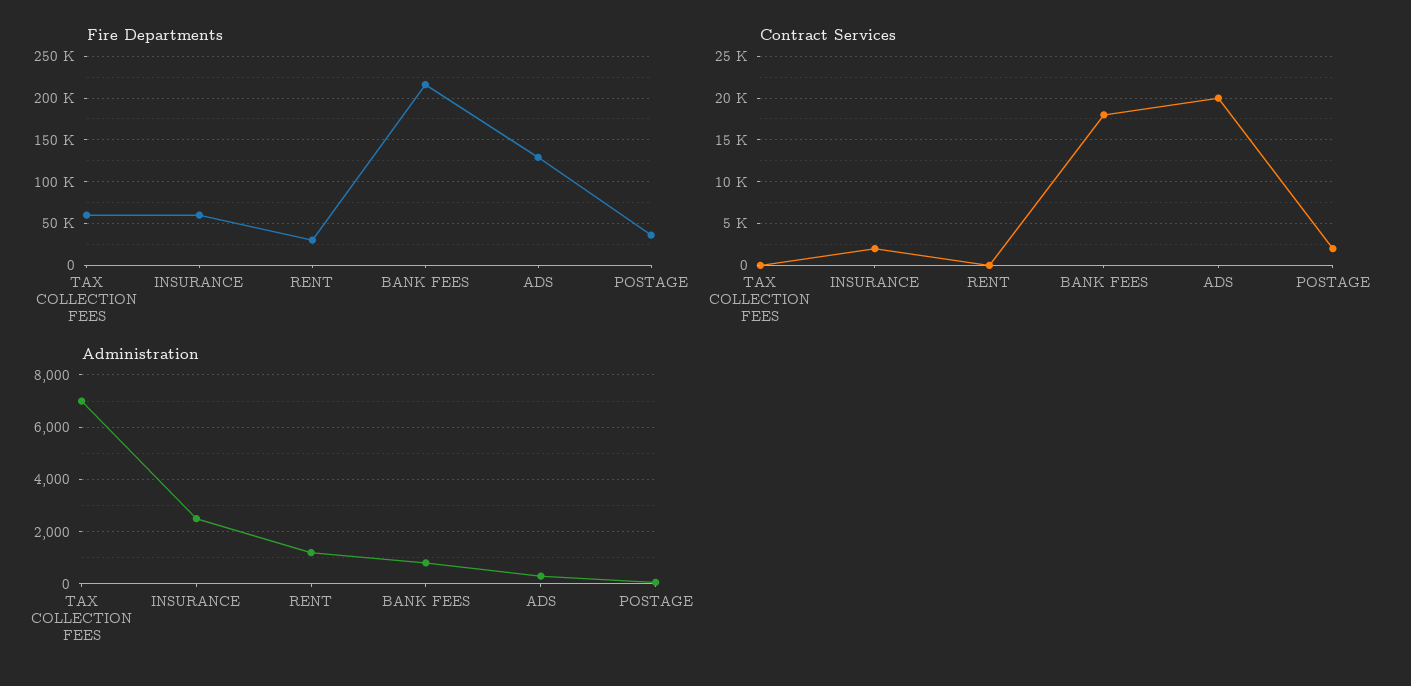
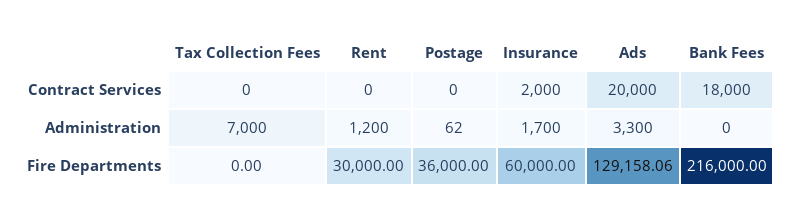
  {
    "Fire Departments": {
-     "TAX COLLECTION FEES": 60000,
+     "TAX COLLECTION FEES": 0,
      "INSURANCE": 60000,
      "RENT": 30000,
      "BANK FEES": 216000,
      "ADS": 129158.06,
      "POSTAGE": 36000
    },
    "Contract Services": {
      "TAX COLLECTION FEES": 0,
      "INSURANCE": 2000,
      "RENT": 0,
      "BANK FEES": 18000,
      "ADS": 20000,
-     "POSTAGE": 2000
+     "POSTAGE": 0
    },
    "Administration": {
      "TAX COLLECTION FEES": 7000,
-     "INSURANCE": 2500,
+     "INSURANCE": 1700,
      "RENT": 1200,
-     "BANK FEES": 750,
+     "BANK FEES": 0,
-     "ADS": 250,
+     "ADS": 3300,
      "POSTAGE": 62
    }
  }

